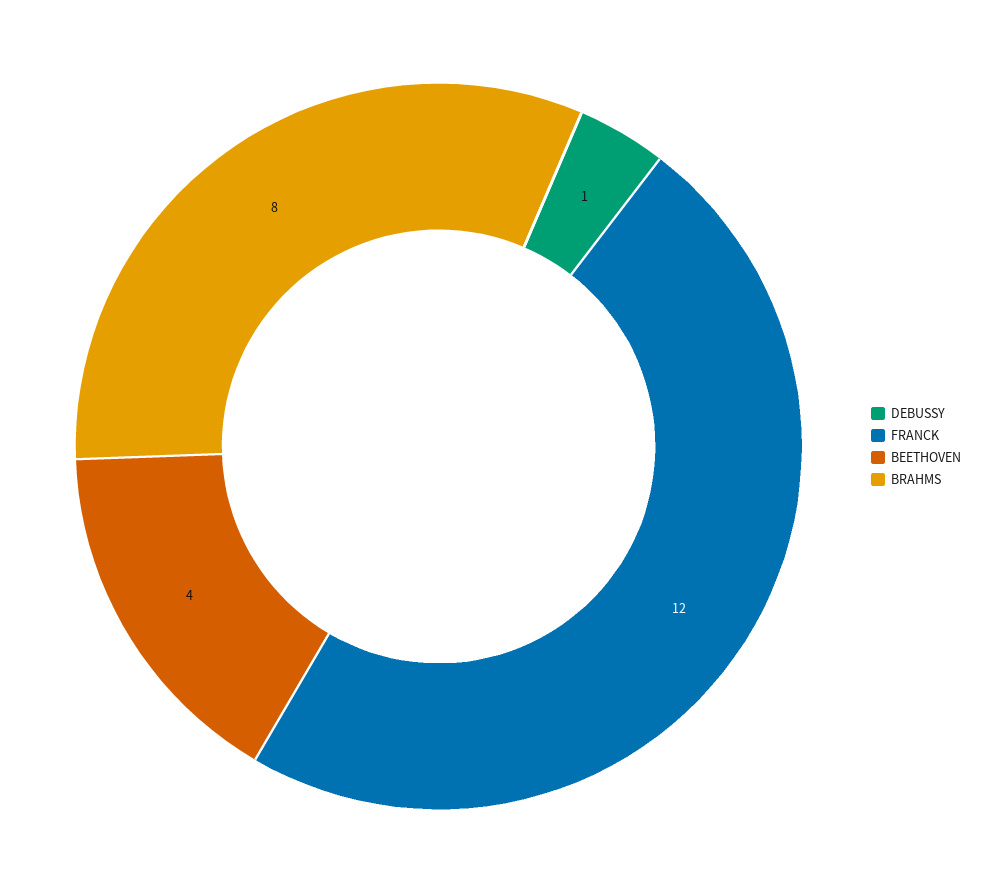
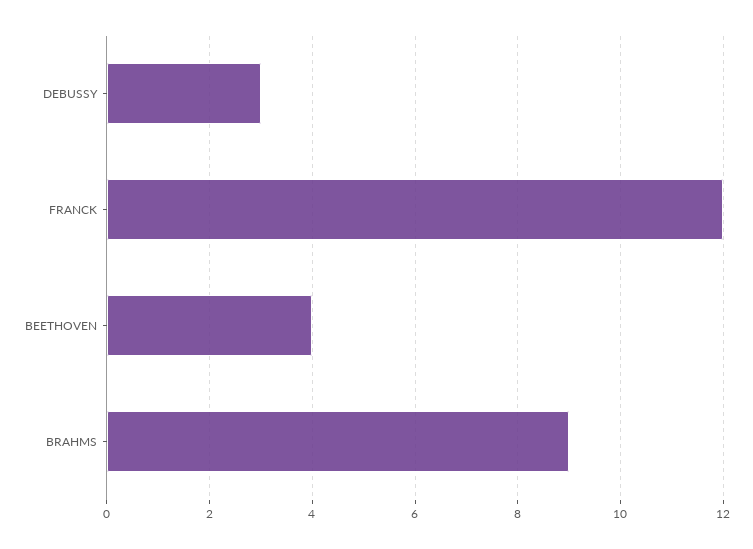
  {
-   "DEBUSSY": 1,
+   "DEBUSSY": 3,
    "FRANCK": 12,
    "BEETHOVEN": 4,
-   "BRAHMS": 8
+   "BRAHMS": 9
  }

